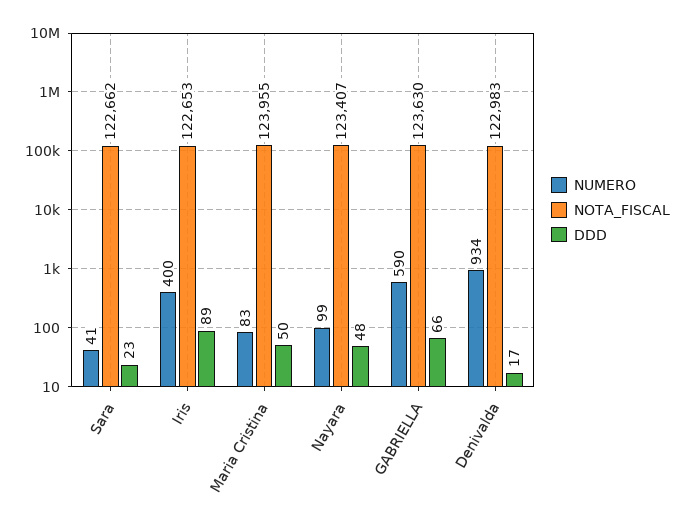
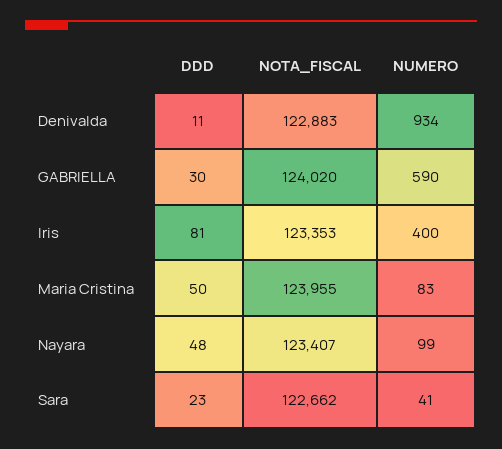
  {
    "NUMERO": {
      "Sara": 41,
      "Iris": 400,
      "Maria Cristina": 83,
      "Nayara": 99,
      "GABRIELLA": 590,
      "Denivalda": 934
    },
    "NOTA_FISCAL": {
      "Sara": 122662,
-     "Iris": 122653,
+     "Iris": 123353,
      "Maria Cristina": 123955,
      "Nayara": 123407,
-     "GABRIELLA": 123630,
+     "GABRIELLA": 124020,
-     "Denivalda": 122983
+     "Denivalda": 122883
    },
    "DDD": {
      "Sara": 23,
-     "Iris": 89,
+     "Iris": 81,
      "Maria Cristina": 50,
      "Nayara": 48,
-     "GABRIELLA": 66,
+     "GABRIELLA": 30,
-     "Denivalda": 17
+     "Denivalda": 11
    }
  }

